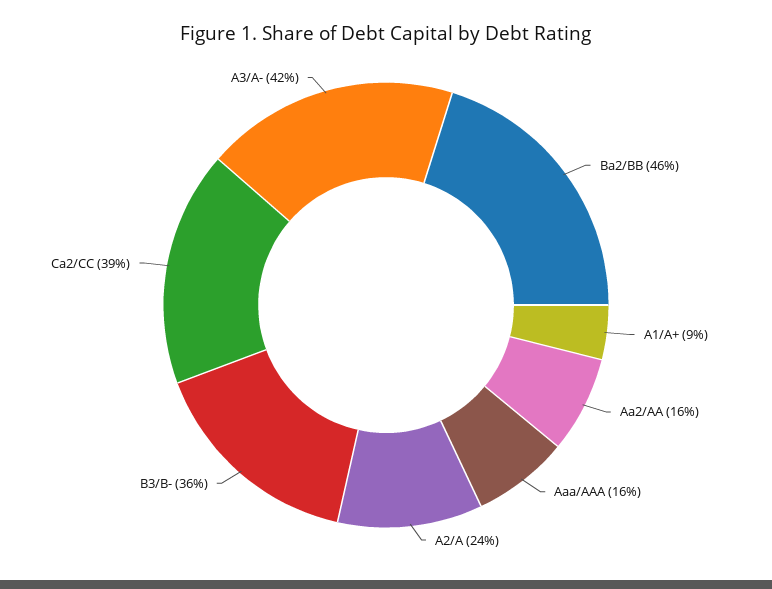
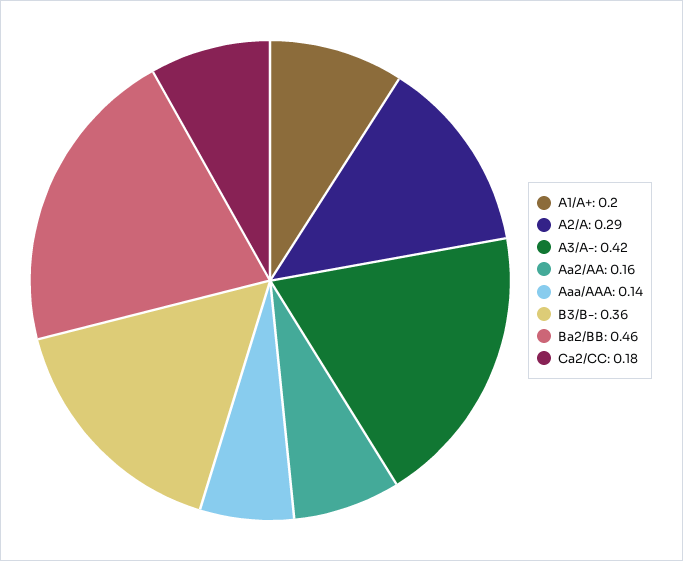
  {
    "Ba2/BB": 0.46,
-   "A1/A+": 0.09,
+   "A1/A+": 0.2,
    "Aa2/AA": 0.16,
-   "Aaa/AAA": 0.16,
+   "Aaa/AAA": 0.14,
-   "A2/A": 0.24,
+   "A2/A": 0.29,
    "B3/B-": 0.36,
-   "Ca2/CC": 0.39,
+   "Ca2/CC": 0.18,
    "A3/A-": 0.42
  }

